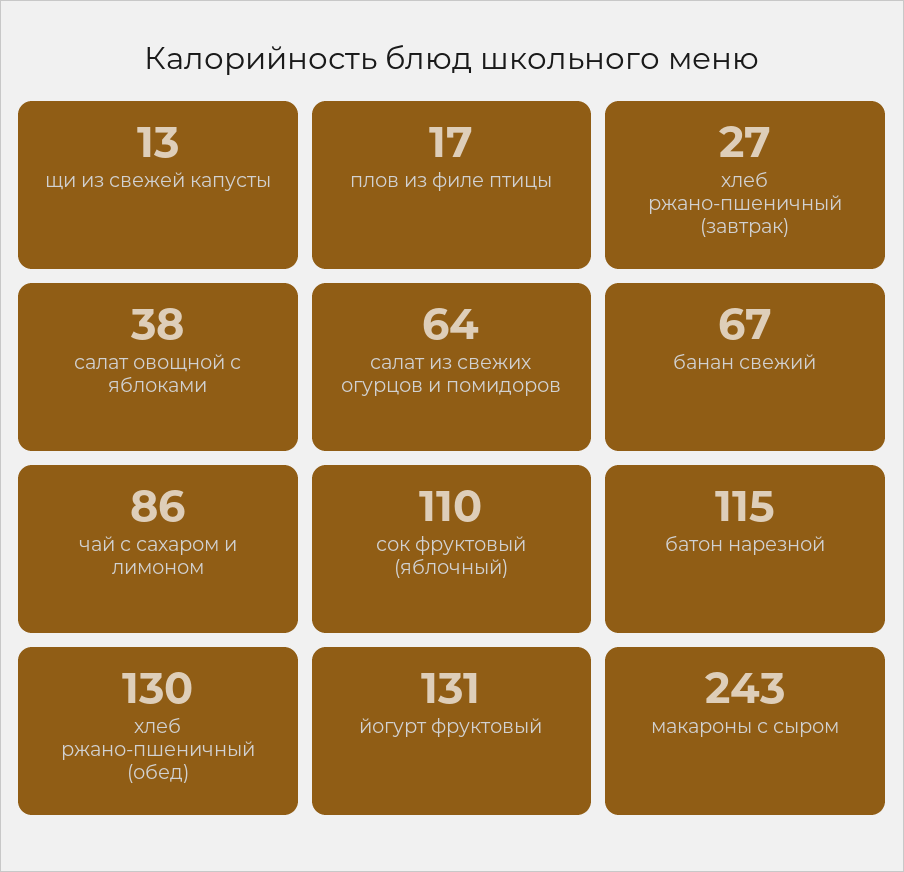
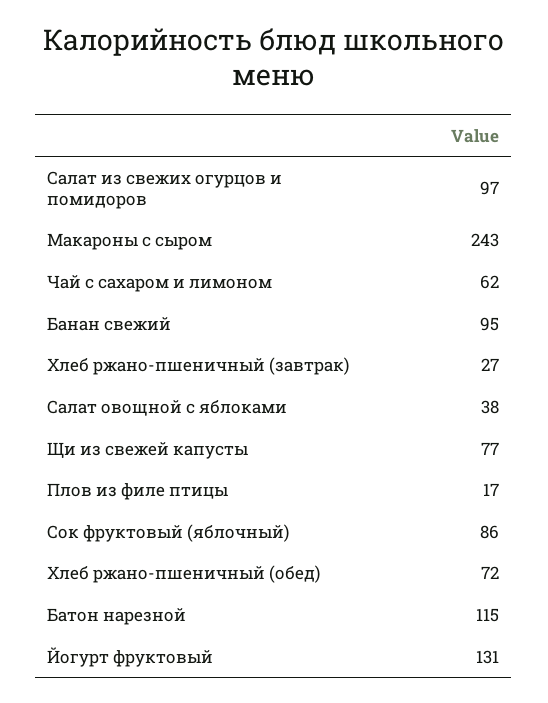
  {
-   "щи из свежей капусты": 13,
+   "щи из свежей капусты": 77,
    "плов из филе птицы": 17,
    "хлеб ржано-пшеничный (завтрак)": 27,
    "салат овощной с яблоками": 38,
-   "салат из свежих огурцов и помидоров": 64,
+   "салат из свежих огурцов и помидоров": 97,
-   "банан свежий": 67,
+   "банан свежий": 95,
-   "чай с сахаром и лимоном": 86,
+   "чай с сахаром и лимоном": 62,
-   "сок фруктовый (яблочный)": 110,
+   "сок фруктовый (яблочный)": 86,
    "батон нарезной": 115,
-   "хлеб ржано-пшеничный (обед)": 130,
+   "хлеб ржано-пшеничный (обед)": 72,
    "йогурт фруктовый": 131,
    "макароны с сыром": 243
  }

